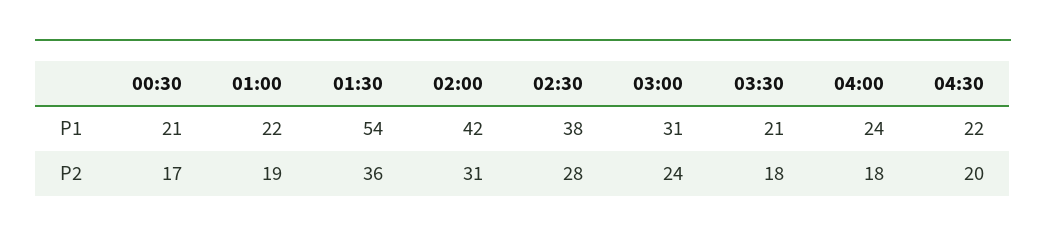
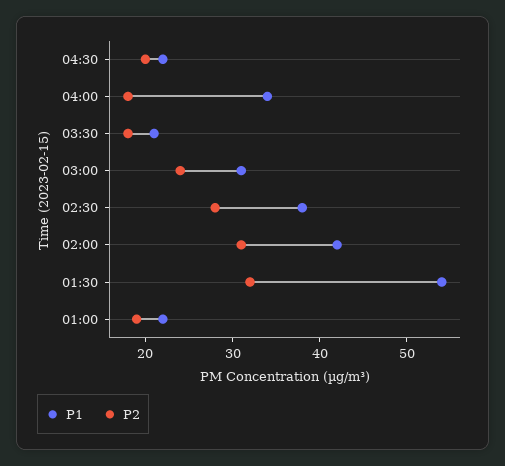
  {
    "P1": {
-     "00:30": 21,
      "01:00": 22,
      "01:30": 54,
      "02:00": 42,
      "02:30": 38,
      "03:00": 31,
      "03:30": 21,
-     "04:00": 24,
+     "04:00": 34,
      "04:30": 22
    },
    "P2": {
-     "00:30": 17,
      "01:00": 19,
-     "01:30": 36,
+     "01:30": 32,
      "02:00": 31,
      "02:30": 28,
      "03:00": 24,
      "03:30": 18,
      "04:00": 18,
      "04:30": 20
    }
  }

